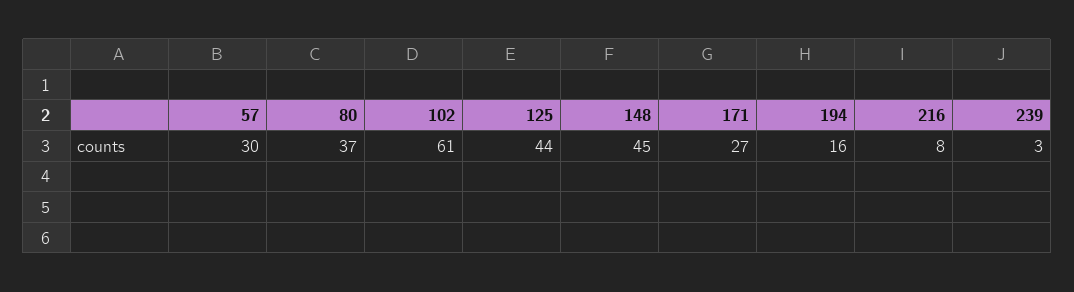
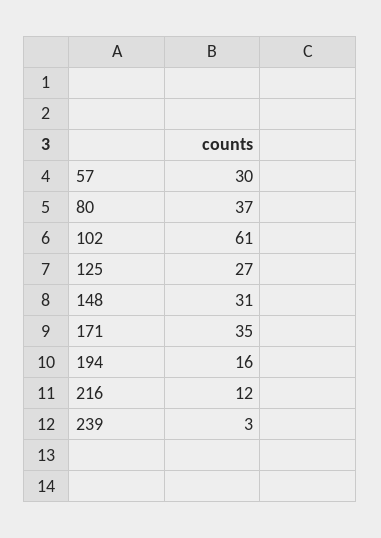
  {
    "57": 30,
    "80": 37,
    "102": 61,
-   "125": 44,
+   "125": 27,
-   "148": 45,
+   "148": 31,
-   "171": 27,
+   "171": 35,
    "194": 16,
-   "216": 8,
+   "216": 12,
    "239": 3
  }

